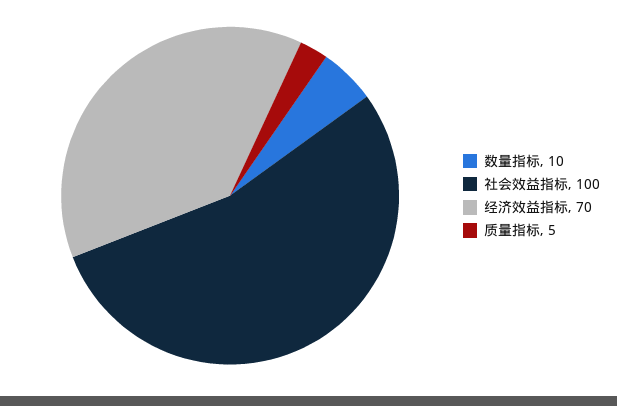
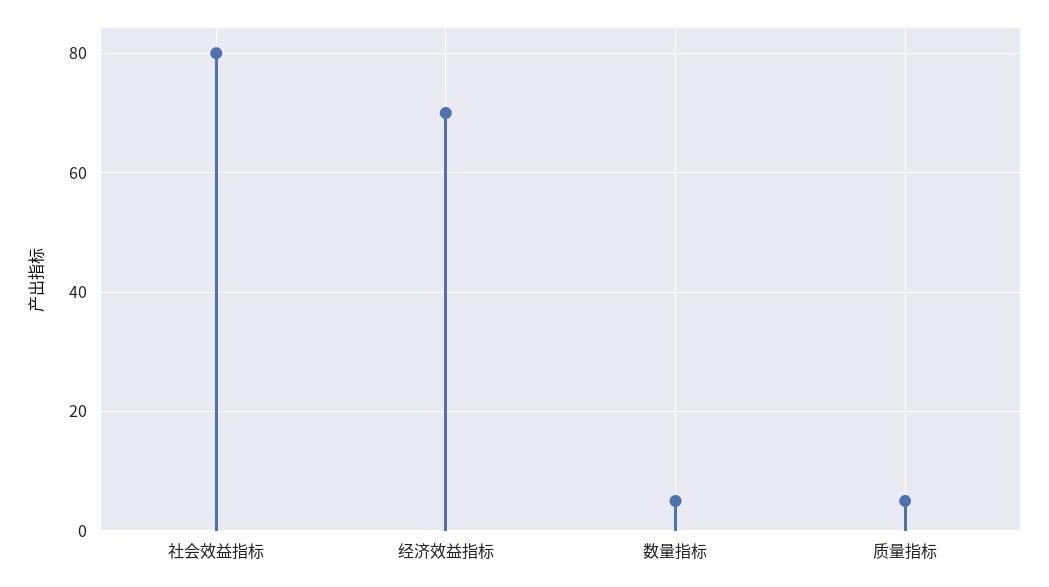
  {
-   "数量指标": 10,
+   "数量指标": 5,
-   "社会效益指标": 100,
+   "社会效益指标": 80,
    "经济效益指标": 70,
    "质量指标": 5
  }

